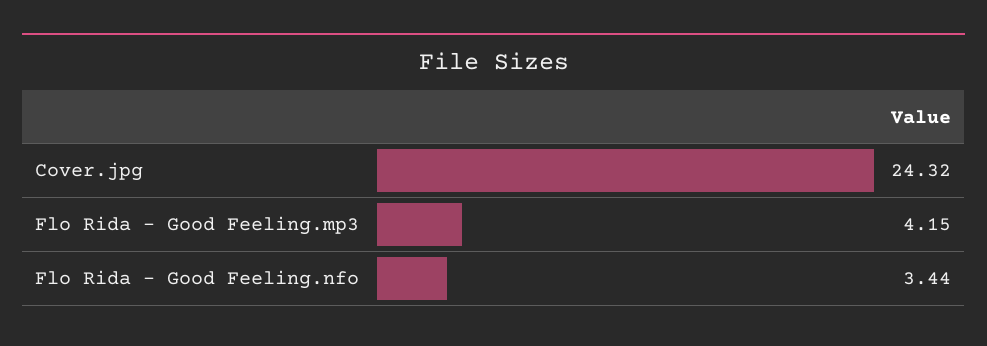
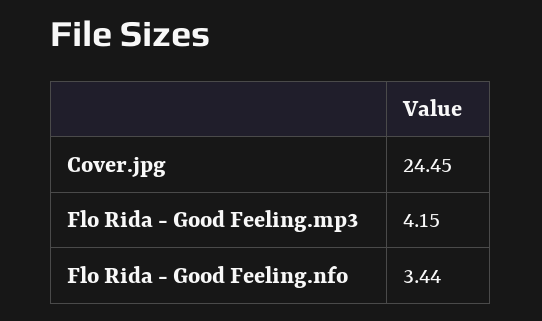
  {
-   "Cover.jpg": 24.32,
+   "Cover.jpg": 24.45,
    "Flo Rida - Good Feeling.mp3": 4.15,
    "Flo Rida - Good Feeling.nfo": 3.44
  }

